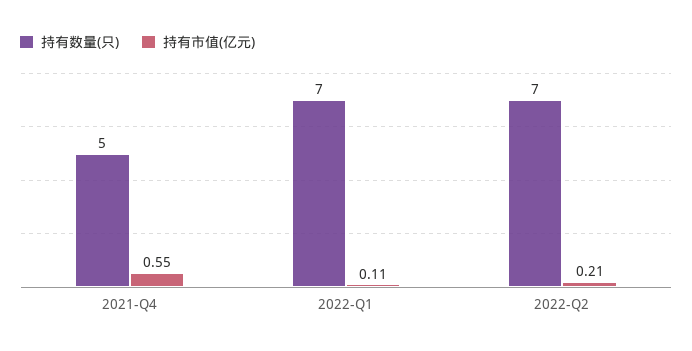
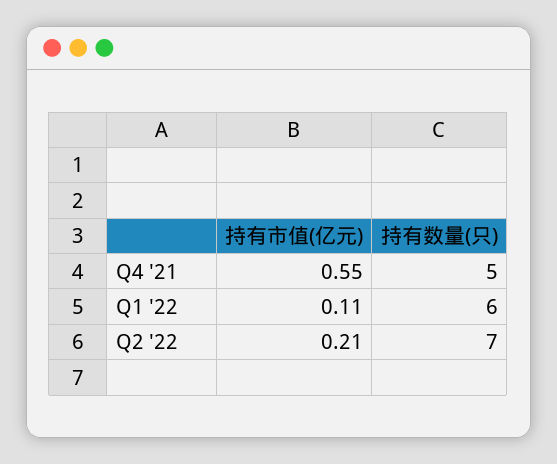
  {
    "持有数量(只)": {
      "2021-Q4": 5,
-     "2022-Q1": 7,
+     "2022-Q1": 6,
      "2022-Q2": 7
    },
    "持有市值(亿元)": {
      "2021-Q4": 0.55,
      "2022-Q1": 0.11,
      "2022-Q2": 0.21
    }
  }

